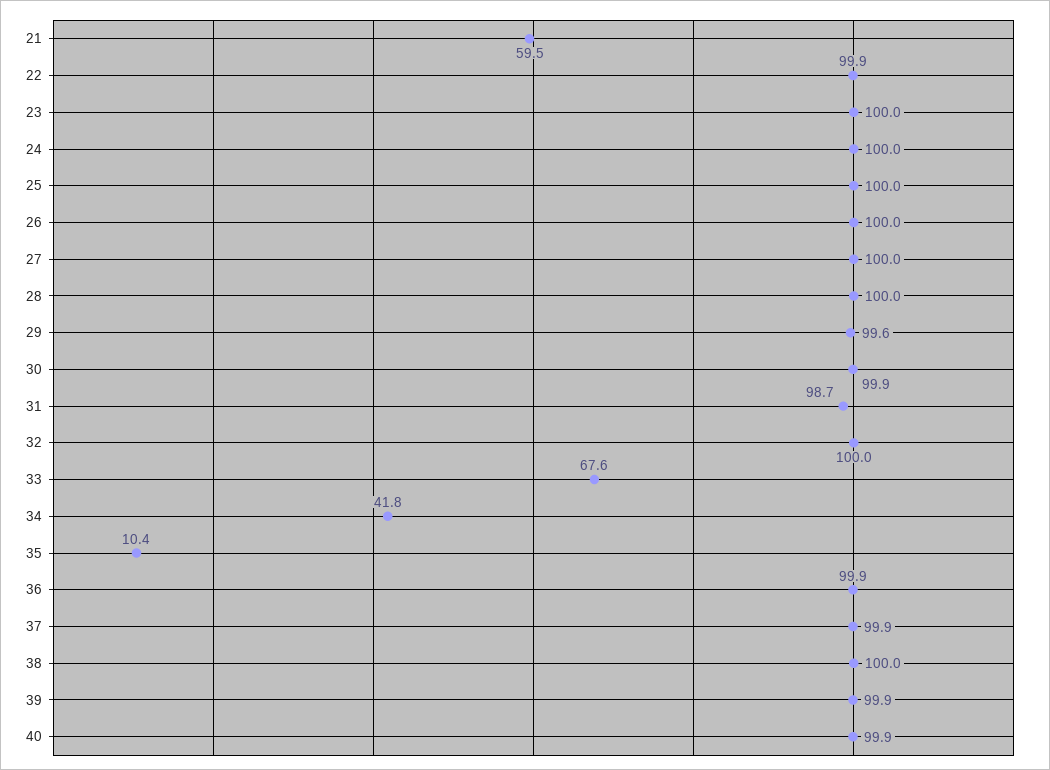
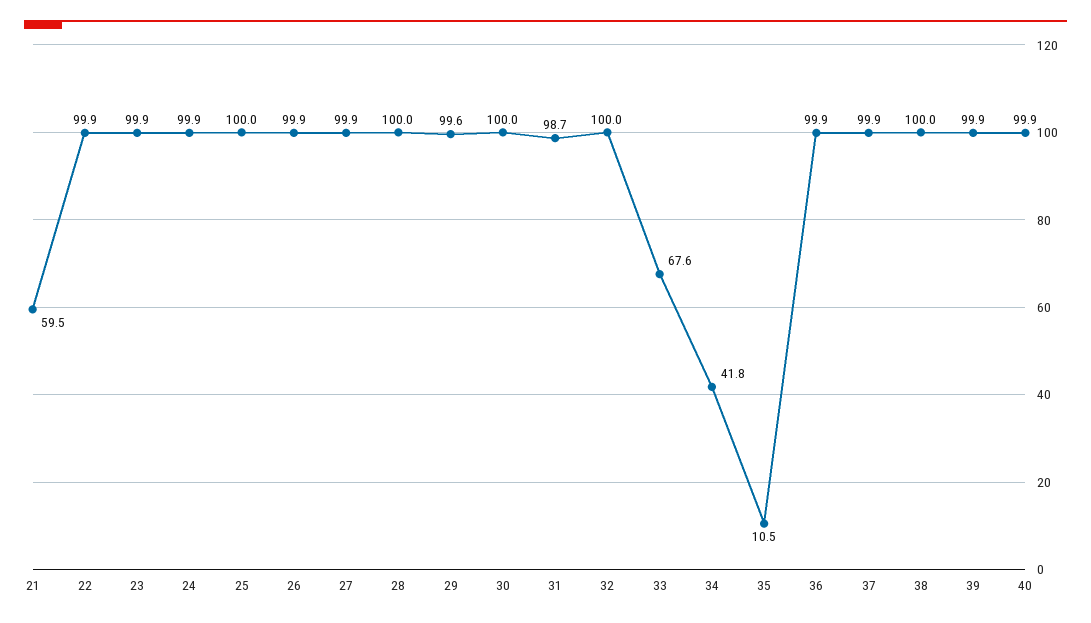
  {
    "21": 59.5,
    "22": 99.9,
-   "23": 100,
+   "23": 99.9,
-   "24": 100,
+   "24": 99.9,
    "25": 100,
-   "26": 100,
+   "26": 99.9,
-   "27": 100,
+   "27": 99.9,
    "28": 100,
    "29": 99.6,
-   "30": 99.9,
+   "30": 100,
    "31": 98.7,
    "32": 100,
    "33": 67.6,
    "34": 41.8,
-   "35": 10.4,
+   "35": 10.5,
    "36": 99.9,
    "37": 99.9,
    "38": 100,
    "39": 99.9,
    "40": 99.9
  }

